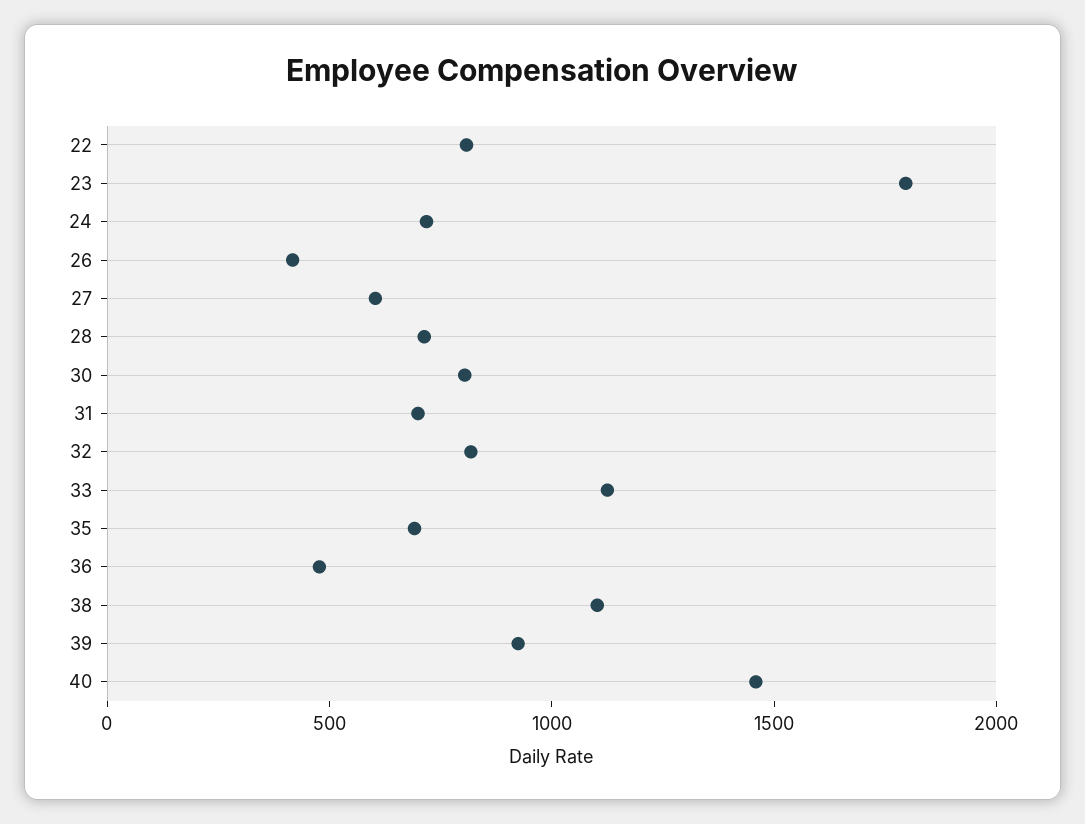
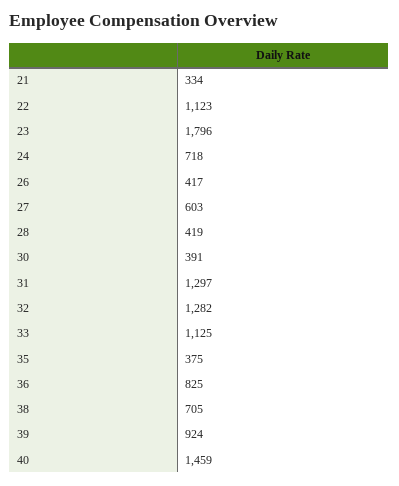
  {
-   "22": 800,
+   "22": 1123,
    "23": 1796,
    "24": 718,
    "26": 417,
    "27": 603,
-   "28": 700,
+   "28": 419,
-   "30": 800,
+   "30": 391,
-   "31": 700,
+   "31": 1297,
-   "32": 800,
+   "32": 1282,
    "33": 1125,
-   "35": 700,
+   "35": 375,
-   "36": 500,
+   "36": 825,
-   "38": 1100,
+   "38": 705,
    "39": 924,
-   "40": 1459
+   "40": 1459,
+   "21": 334
  }

